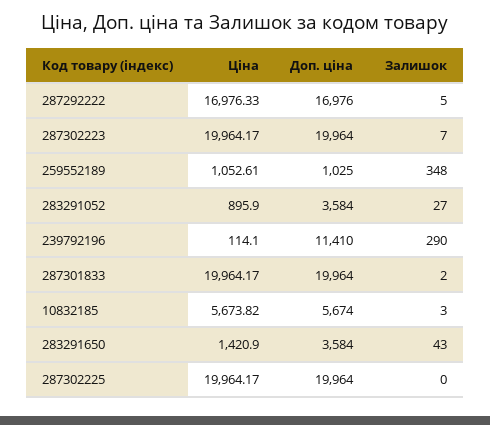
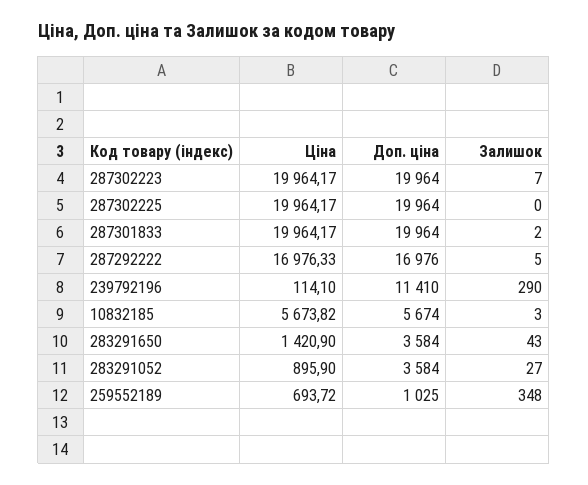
  {
    "Ціна": {
      "287292222": 16976.33,
      "287302223": 19964.17,
-     "259552189": 1052.61,
+     "259552189": 693.72,
      "283291052": 895.9,
      "239792196": 114.1,
      "287301833": 19964.17,
      "10832185": 5673.82,
      "283291650": 1420.9,
      "287302225": 19964.17
    },
    "Доп. ціна": {
      "287292222": 16976,
      "287302223": 19964,
      "259552189": 1025,
      "283291052": 3584,
      "239792196": 11410,
      "287301833": 19964,
      "10832185": 5674,
      "283291650": 3584,
      "287302225": 19964
    },
    "Залишок": {
      "287292222": 5,
      "287302223": 7,
      "259552189": 348,
      "283291052": 27,
      "239792196": 290,
      "287301833": 2,
      "10832185": 3,
      "283291650": 43,
      "287302225": 0
    }
  }

